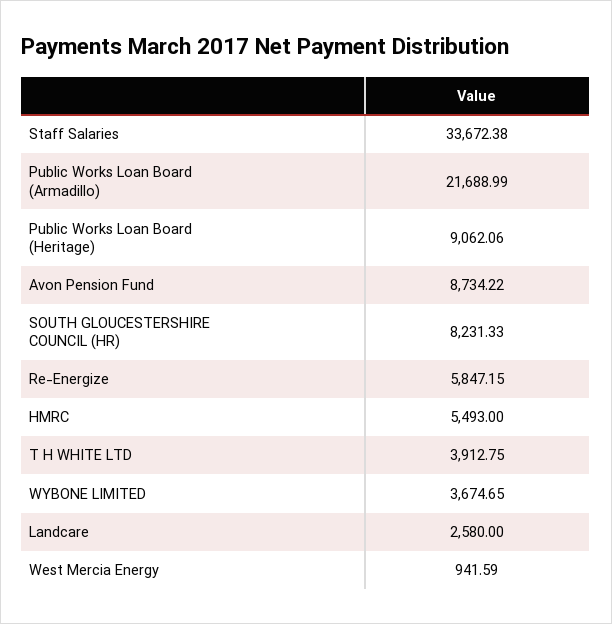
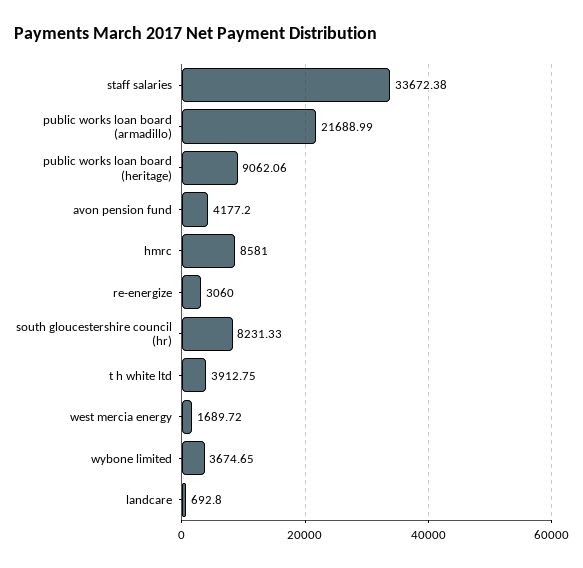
  {
    "Staff Salaries": 33672.38,
    "Public Works Loan Board (Armadillo)": 21688.99,
    "Public Works Loan Board (Heritage)": 9062.06,
-   "Avon Pension Fund": 8734.22,
+   "Avon Pension Fund": 4177.2,
    "SOUTH GLOUCESTERSHIRE COUNCIL (HR)": 8231.33,
-   "Re-Energize": 5847.15,
+   "Re-Energize": 3060,
-   "HMRC": 5493,
+   "HMRC": 8581,
    "T H WHITE LTD": 3912.75,
    "WYBONE LIMITED": 3674.65,
-   "Landcare": 2580,
+   "Landcare": 692.8,
-   "West Mercia Energy": 941.59
+   "West Mercia Energy": 1689.72
  }

